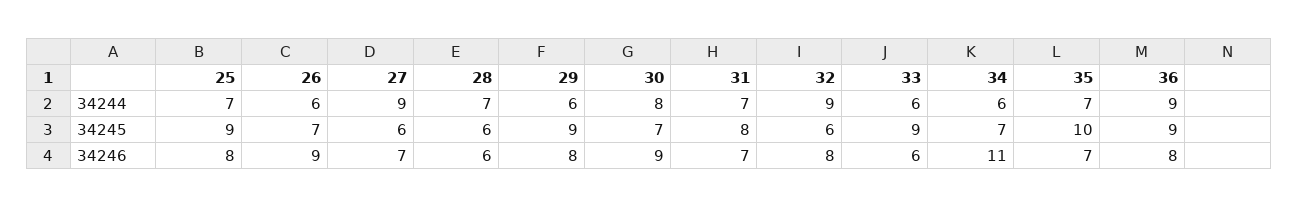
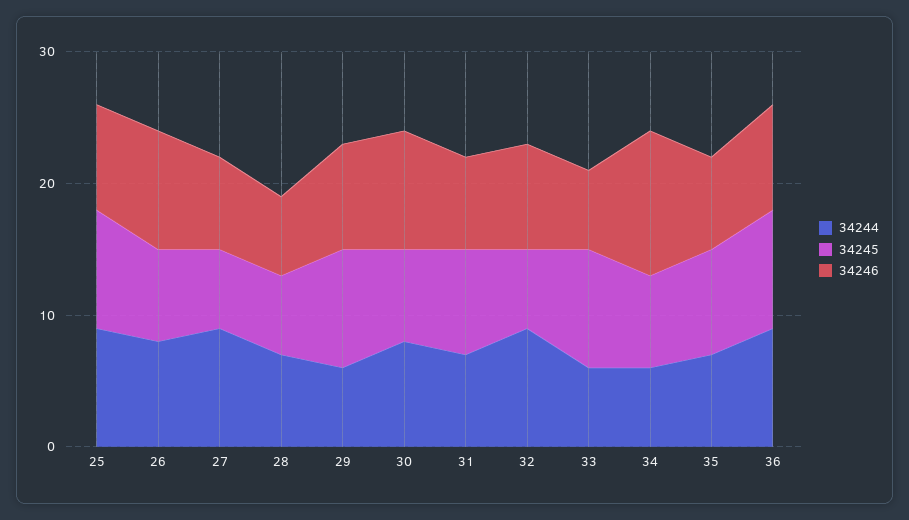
  {
    "34244": {
-     "25": 7,
+     "25": 9,
-     "26": 6,
+     "26": 8,
      "27": 9,
      "28": 7,
      "29": 6,
      "30": 8,
      "31": 7,
      "32": 9,
      "33": 6,
      "34": 6,
      "35": 7,
      "36": 9
    },
    "34245": {
      "25": 9,
      "26": 7,
      "27": 6,
      "28": 6,
      "29": 9,
      "30": 7,
      "31": 8,
      "32": 6,
      "33": 9,
      "34": 7,
-     "35": 10,
+     "35": 8,
      "36": 9
    },
    "34246": {
      "25": 8,
      "26": 9,
      "27": 7,
      "28": 6,
      "29": 8,
      "30": 9,
      "31": 7,
      "32": 8,
      "33": 6,
      "34": 11,
      "35": 7,
      "36": 8
    }
  }

